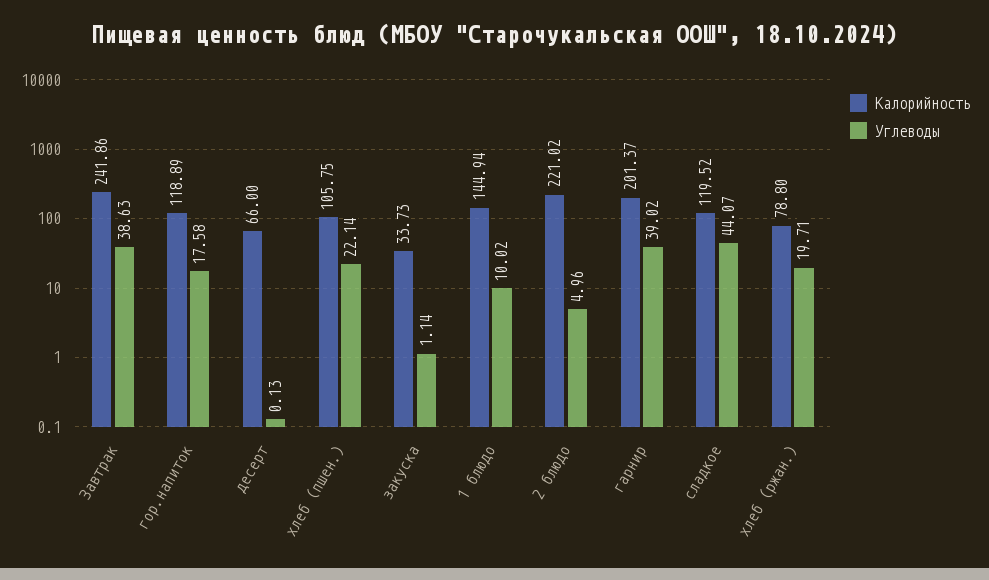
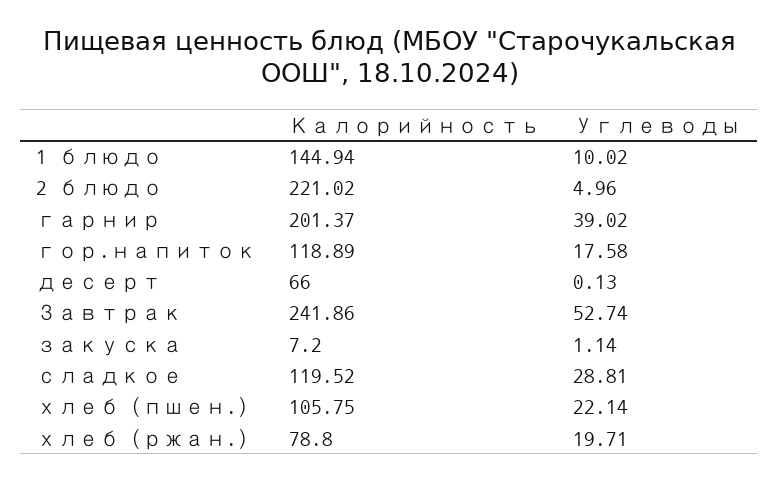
  {
    "Калорийность": {
      "Завтрак": 241.86,
      "гор.напиток": 118.89,
      "десерт": 66,
      "хлеб (пшен.)": 105.75,
-     "закуска": 33.73,
+     "закуска": 7.2,
      "1 блюдо": 144.94,
      "2 блюдо": 221.02,
      "гарнир": 201.37,
      "сладкое": 119.52,
      "хлеб (ржан.)": 78.8
    },
    "Углеводы": {
-     "Завтрак": 38.63,
+     "Завтрак": 52.74,
      "гор.напиток": 17.58,
      "десерт": 0.13,
      "хлеб (пшен.)": 22.14,
      "закуска": 1.14,
      "1 блюдо": 10.02,
      "2 блюдо": 4.96,
      "гарнир": 39.02,
-     "сладкое": 44.07,
+     "сладкое": 28.81,
      "хлеб (ржан.)": 19.71
    }
  }

